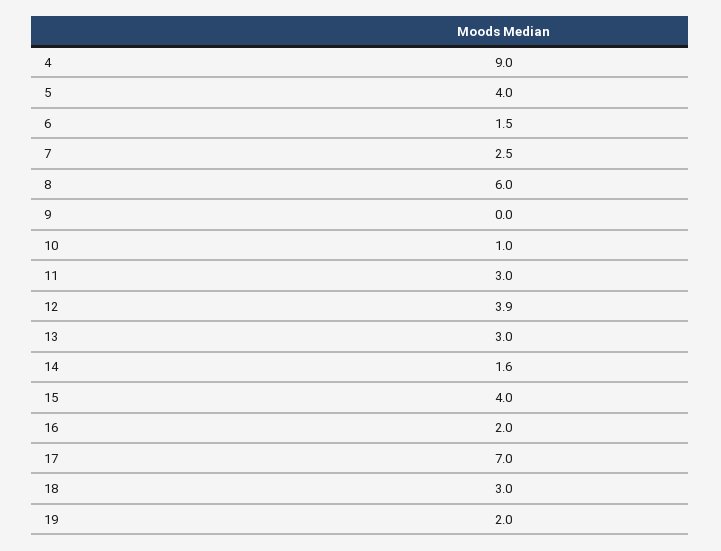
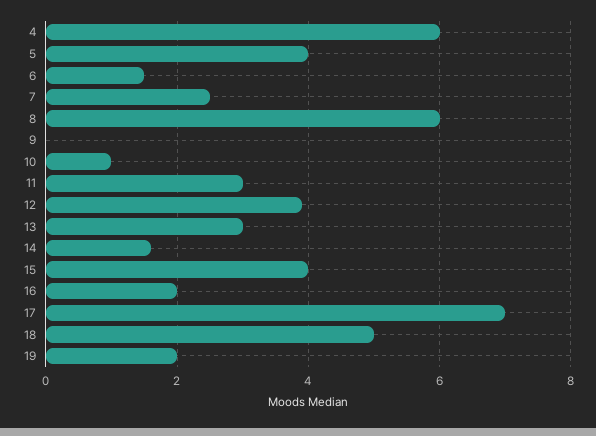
  {
-   "4": 9,
+   "4": 6,
    "5": 4,
    "6": 1.5,
    "7": 2.5,
    "8": 6,
    "9": 0,
    "10": 1,
    "11": 3,
    "12": 3.9,
    "13": 3,
    "14": 1.6,
    "15": 4,
    "16": 2,
    "17": 7,
-   "18": 3,
+   "18": 5,
    "19": 2
  }

